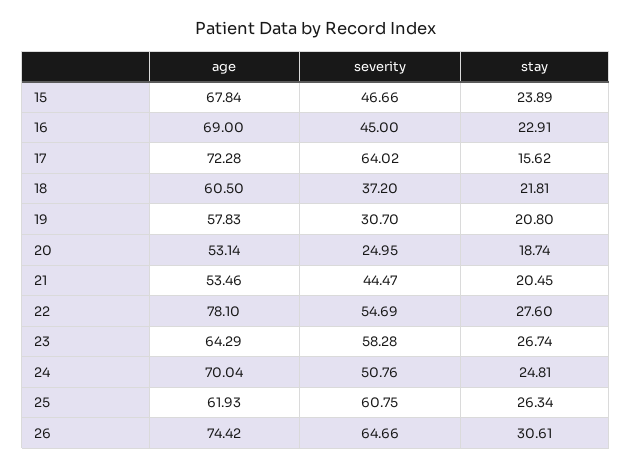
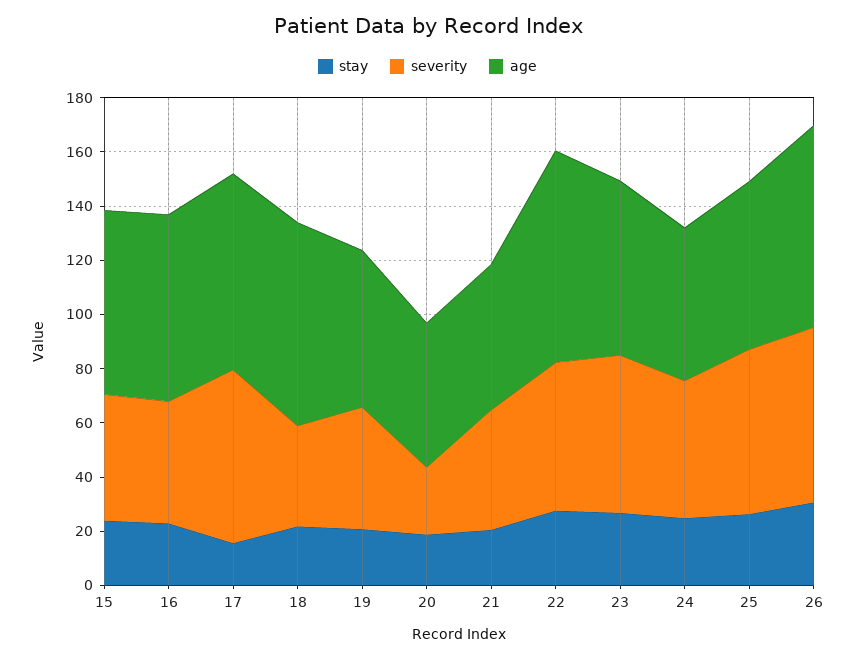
  {
    "age": {
      "15": 67.84,
      "16": 69,
      "17": 72.28,
-     "18": 60.5,
+     "18": 75,
      "19": 57.83,
      "20": 53.14,
      "21": 53.46,
      "22": 78.1,
      "23": 64.29,
-     "24": 70.04,
+     "24": 55,
      "25": 61.93,
      "26": 74.42
    },
    "severity": {
      "15": 46.66,
      "16": 45,
      "17": 64.02,
      "18": 37.2,
-     "19": 30.7,
+     "19": 45,
      "20": 24.95,
      "21": 44.47,
      "22": 54.69,
      "23": 58.28,
      "24": 50.76,
      "25": 60.75,
      "26": 64.66
    },
    "stay": {
      "15": 23.89,
      "16": 22.91,
      "17": 15.62,
      "18": 21.81,
      "19": 20.8,
      "20": 18.74,
      "21": 20.45,
      "22": 27.6,
      "23": 26.74,
      "24": 24.81,
      "25": 26.34,
      "26": 30.61
    }
  }

